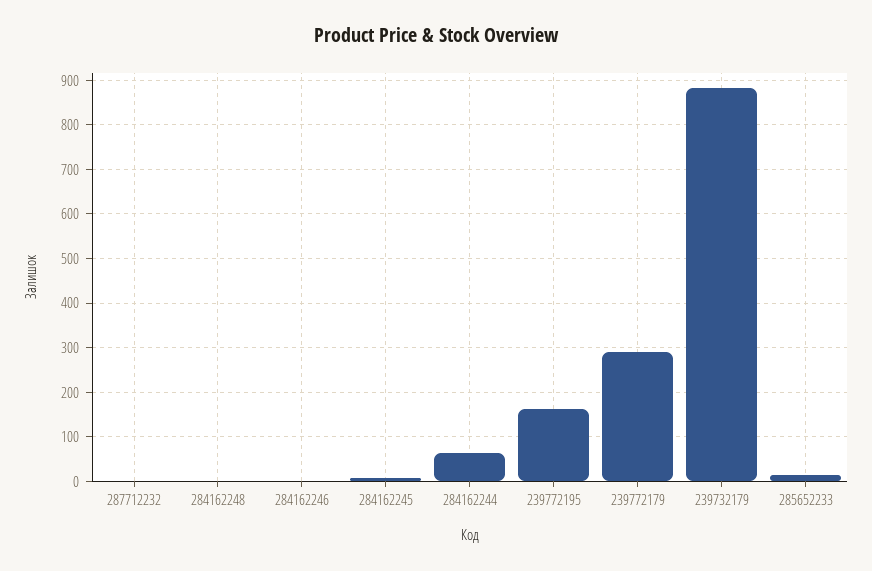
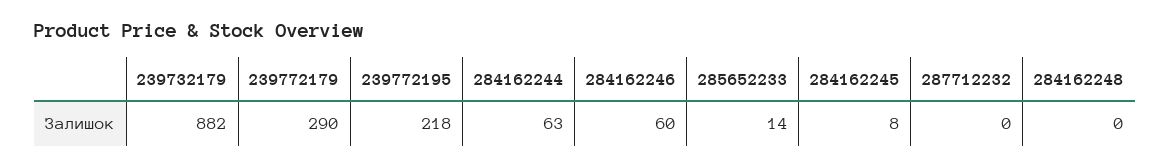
  {
    "287712232": 0,
    "284162248": 0,
-   "284162246": 0,
+   "284162246": 60,
    "284162245": 8,
    "284162244": 63,
-   "239772195": 160,
+   "239772195": 218,
    "239772179": 290,
    "239732179": 882,
    "285652233": 14
  }

